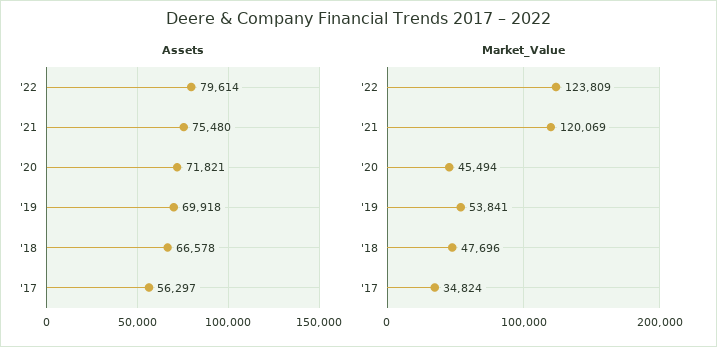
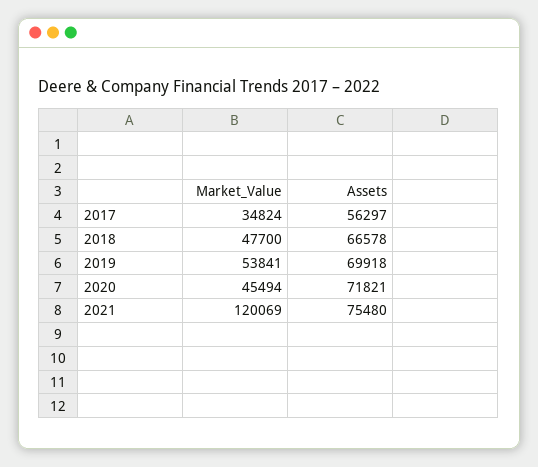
  {
    "Assets": {
-     "'22": 79614,
      "'21": 75480,
      "'20": 71821,
      "'19": 69918,
      "'18": 66578,
      "'17": 56297
    },
    "Market_Value": {
-     "'22": 123809,
      "'21": 120069,
      "'20": 45494,
      "'19": 53841,
-     "'18": 47696,
+     "'18": 47700,
      "'17": 34824
    }
  }

